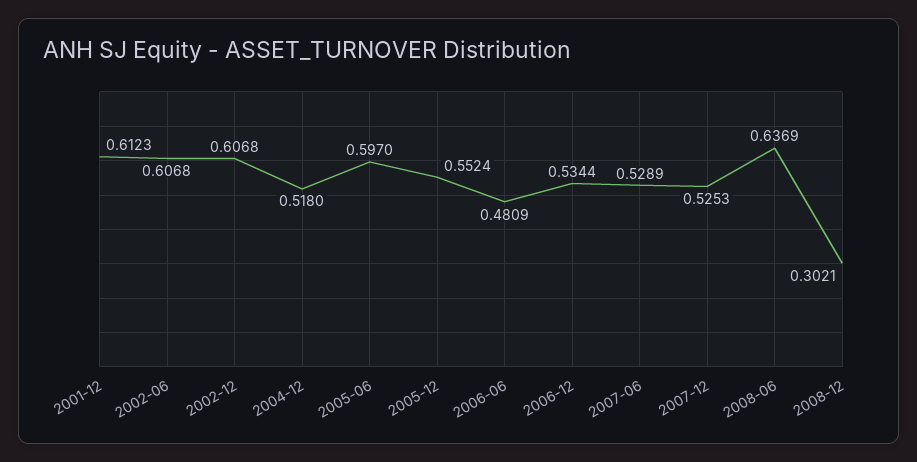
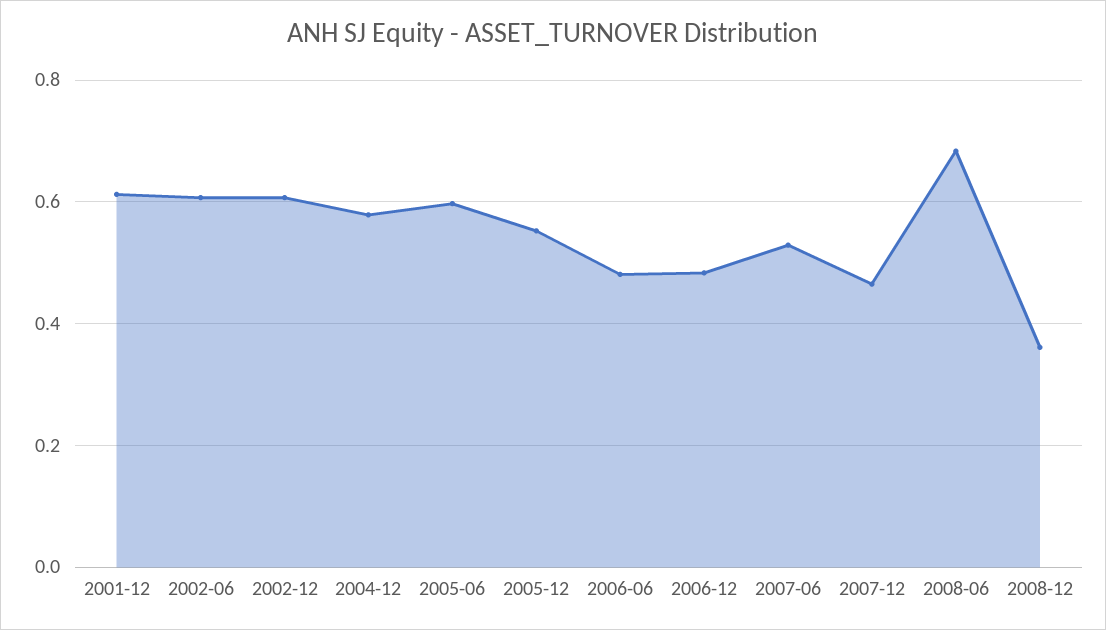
  {
    "2001-12": 0.6123,
    "2002-06": 0.6068,
    "2002-12": 0.6068,
-   "2004-12": 0.518,
+   "2004-12": 0.58,
    "2005-06": 0.597,
    "2005-12": 0.5524,
    "2006-06": 0.4809,
-   "2006-12": 0.5344,
+   "2006-12": 0.48,
    "2007-06": 0.5289,
-   "2007-12": 0.5253,
+   "2007-12": 0.46,
-   "2008-06": 0.6369,
+   "2008-06": 0.68,
-   "2008-12": 0.3021
+   "2008-12": 0.36
  }

